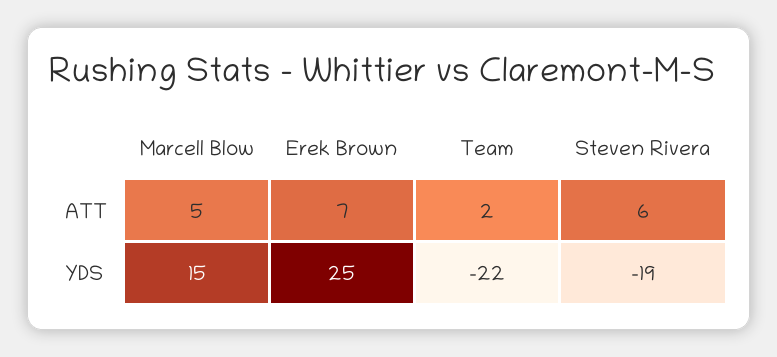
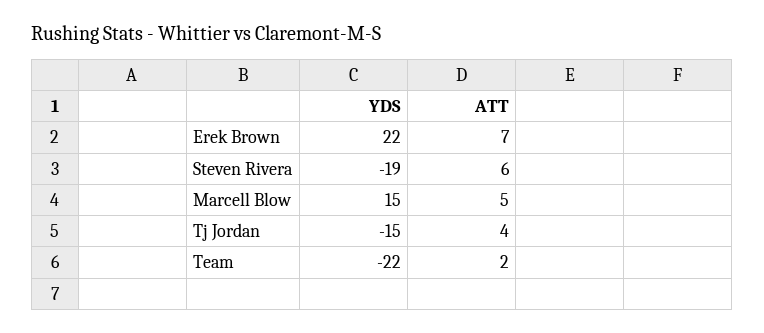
  {
    "Marcell Blow": {
      "ATT": 5,
      "YDS": 15
    },
    "Erek Brown": {
      "ATT": 7,
-     "YDS": 25
+     "YDS": 22
    },
    "Team": {
      "ATT": 2,
      "YDS": -22
    },
    "Steven Rivera": {
      "ATT": 6,
      "YDS": -19
-   }
+   },
+   "Tj Jordan": {
+     "YDS": -15,
+     "ATT": 4
+   }
  }

